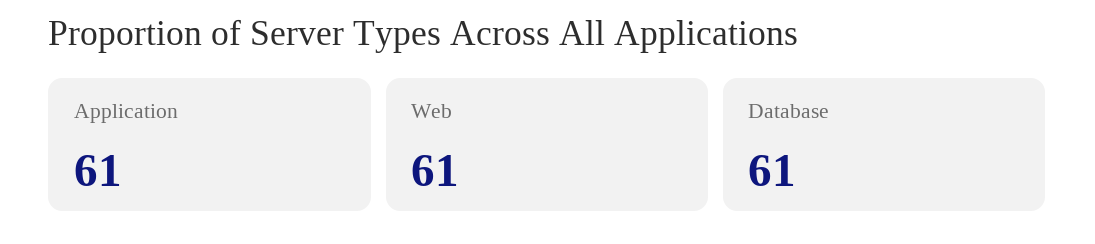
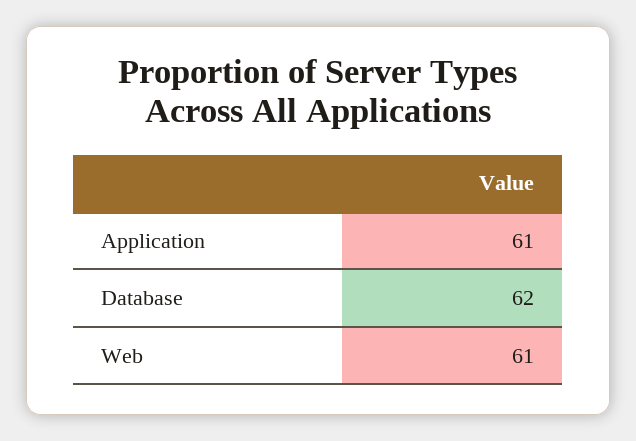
  {
    "Application": 61,
    "Web": 61,
-   "Database": 61
+   "Database": 62
  }

